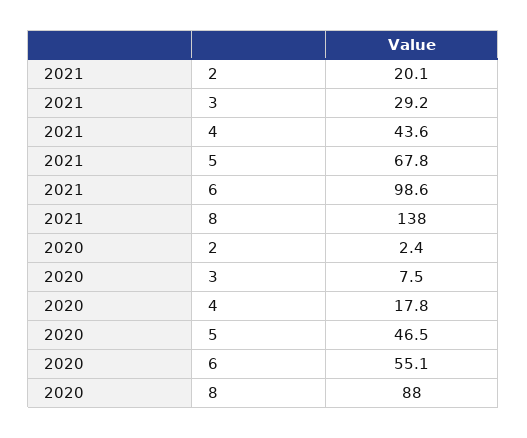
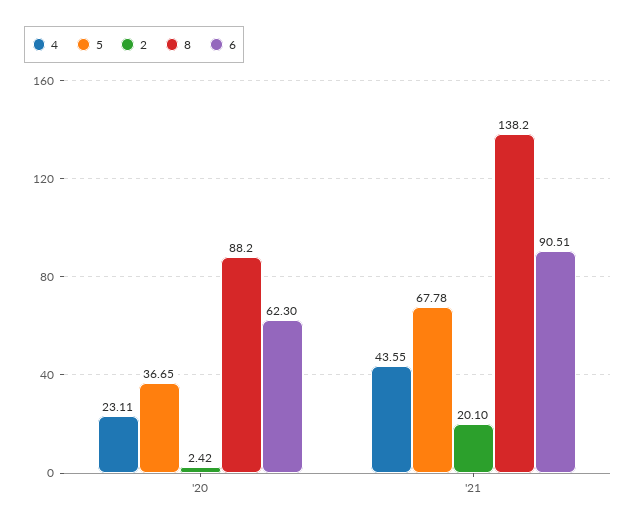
  {
    "2": {
      "2021": 20.1,
      "2020": 2.42
    },
-   "3": {
-     "2021": 29.2,
-     "2020": 7.5
-   },
    "4": {
      "2021": 43.55,
-     "2020": 17.8
+     "2020": 23.11
    },
    "5": {
      "2021": 67.78,
-     "2020": 46.5
+     "2020": 36.65
    },
    "6": {
-     "2021": 98.6,
+     "2021": 90.51,
-     "2020": 55.1
+     "2020": 62.3
    },
    "8": {
      "2021": 138.2,
      "2020": 88.2
    }
  }

